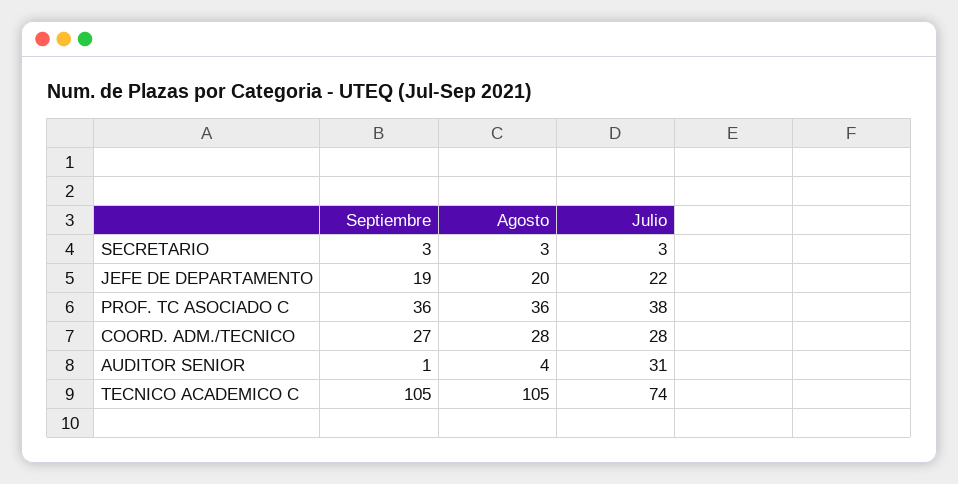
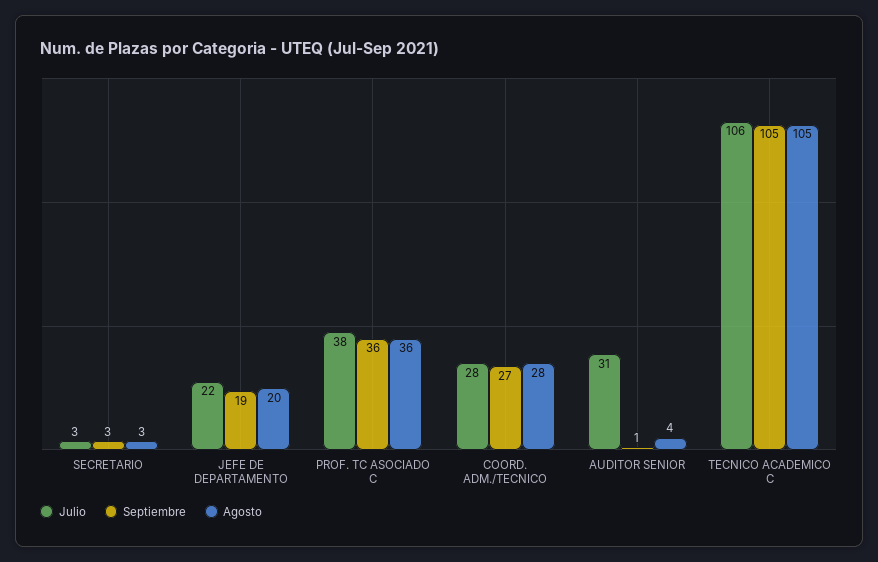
  {
    "Septiembre": {
      "SECRETARIO": 3,
      "JEFE DE DEPARTAMENTO": 19,
      "PROF. TC ASOCIADO C": 36,
      "COORD. ADM./TECNICO": 27,
      "AUDITOR SENIOR": 1,
      "TECNICO ACADEMICO C": 105
    },
    "Agosto": {
      "SECRETARIO": 3,
      "JEFE DE DEPARTAMENTO": 20,
      "PROF. TC ASOCIADO C": 36,
      "COORD. ADM./TECNICO": 28,
      "AUDITOR SENIOR": 4,
      "TECNICO ACADEMICO C": 105
    },
    "Julio": {
      "SECRETARIO": 3,
      "JEFE DE DEPARTAMENTO": 22,
      "PROF. TC ASOCIADO C": 38,
      "COORD. ADM./TECNICO": 28,
      "AUDITOR SENIOR": 31,
-     "TECNICO ACADEMICO C": 74
+     "TECNICO ACADEMICO C": 106
    }
  }

